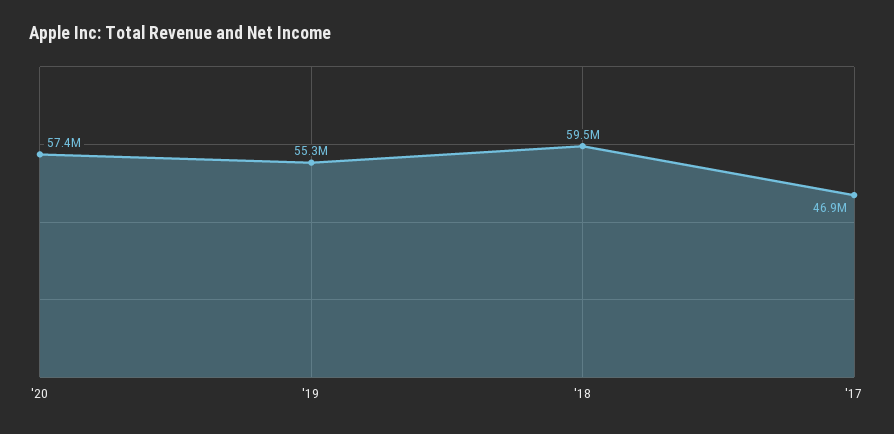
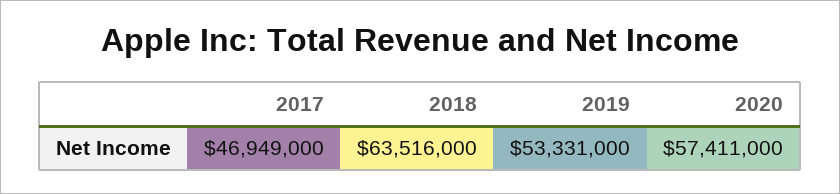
  {
    "'20": 57411000,
-   "'19": 55300000,
+   "'19": 53331000,
-   "'18": 59500000,
+   "'18": 63516000,
    "'17": 46949000
  }

